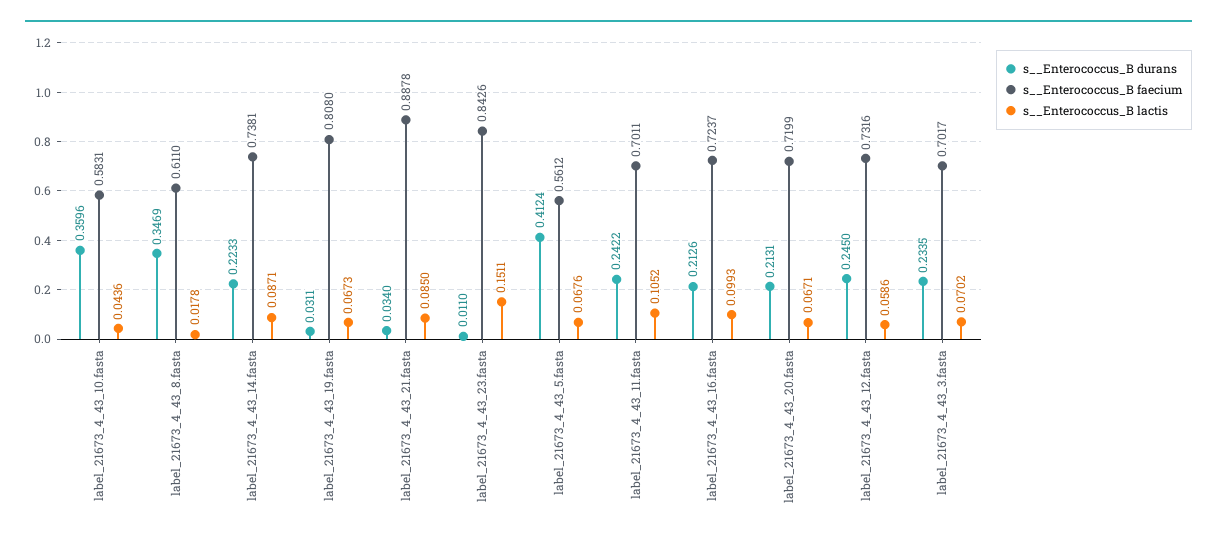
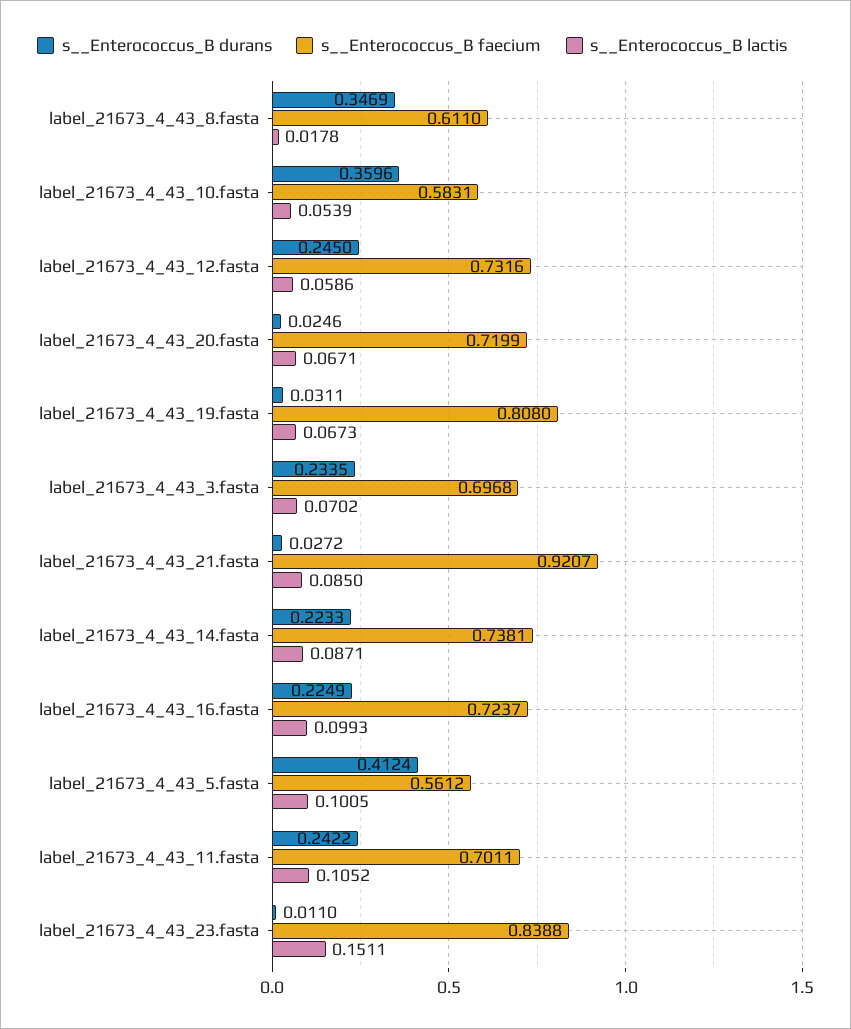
  {
    "s__Enterococcus_B durans": {
      "label_21673_4_43_10.fasta": 0.3596,
      "label_21673_4_43_8.fasta": 0.3469,
      "label_21673_4_43_14.fasta": 0.2233,
      "label_21673_4_43_19.fasta": 0.0311,
-     "label_21673_4_43_21.fasta": 0.034,
+     "label_21673_4_43_21.fasta": 0.0272,
      "label_21673_4_43_23.fasta": 0.011,
      "label_21673_4_43_5.fasta": 0.4124,
      "label_21673_4_43_11.fasta": 0.2422,
-     "label_21673_4_43_16.fasta": 0.2126,
+     "label_21673_4_43_16.fasta": 0.2249,
-     "label_21673_4_43_20.fasta": 0.2131,
+     "label_21673_4_43_20.fasta": 0.0246,
      "label_21673_4_43_12.fasta": 0.245,
      "label_21673_4_43_3.fasta": 0.2335
    },
    "s__Enterococcus_B faecium": {
      "label_21673_4_43_10.fasta": 0.5831,
      "label_21673_4_43_8.fasta": 0.611,
      "label_21673_4_43_14.fasta": 0.7381,
      "label_21673_4_43_19.fasta": 0.808,
-     "label_21673_4_43_21.fasta": 0.8878,
+     "label_21673_4_43_21.fasta": 0.9207,
-     "label_21673_4_43_23.fasta": 0.8426,
+     "label_21673_4_43_23.fasta": 0.8388,
      "label_21673_4_43_5.fasta": 0.5612,
      "label_21673_4_43_11.fasta": 0.7011,
      "label_21673_4_43_16.fasta": 0.7237,
      "label_21673_4_43_20.fasta": 0.7199,
      "label_21673_4_43_12.fasta": 0.7316,
-     "label_21673_4_43_3.fasta": 0.7017
+     "label_21673_4_43_3.fasta": 0.6968
    },
    "s__Enterococcus_B lactis": {
-     "label_21673_4_43_10.fasta": 0.0436,
+     "label_21673_4_43_10.fasta": 0.0539,
      "label_21673_4_43_8.fasta": 0.0178,
      "label_21673_4_43_14.fasta": 0.0871,
      "label_21673_4_43_19.fasta": 0.0673,
      "label_21673_4_43_21.fasta": 0.085,
      "label_21673_4_43_23.fasta": 0.1511,
-     "label_21673_4_43_5.fasta": 0.0676,
+     "label_21673_4_43_5.fasta": 0.1005,
      "label_21673_4_43_11.fasta": 0.1052,
      "label_21673_4_43_16.fasta": 0.0993,
      "label_21673_4_43_20.fasta": 0.0671,
      "label_21673_4_43_12.fasta": 0.0586,
      "label_21673_4_43_3.fasta": 0.0702
    }
  }

